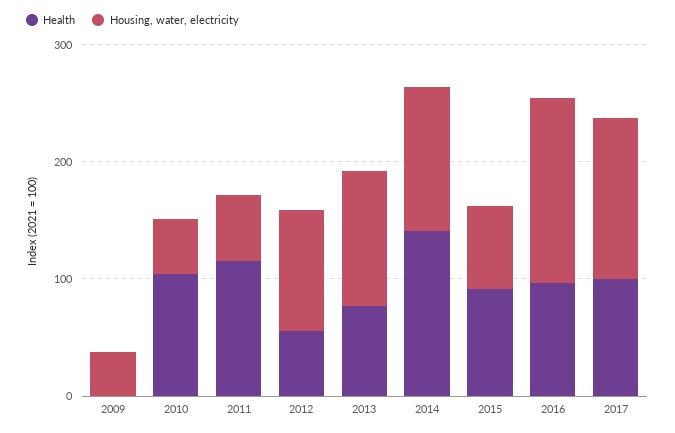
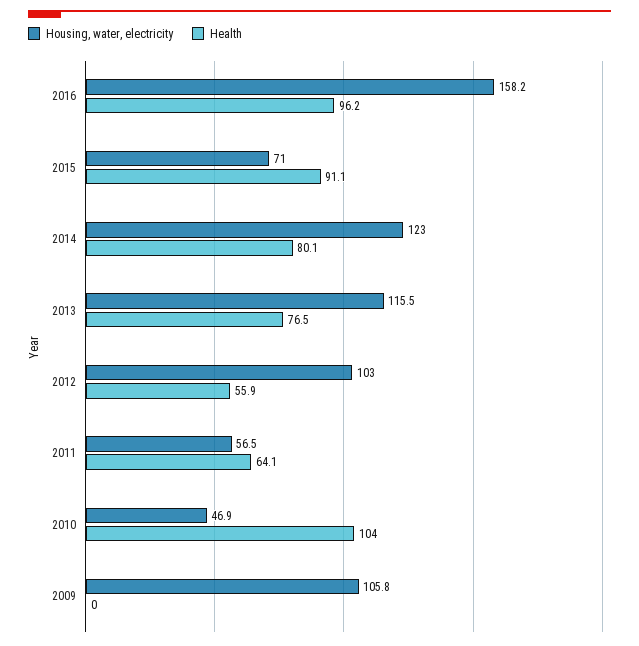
  {
    "Health": {
      "2009": 0,
      "2010": 104,
-     "2011": 120,
+     "2011": 64.1,
      "2012": 55.9,
      "2013": 76.5,
-     "2014": 140,
+     "2014": 80.1,
      "2015": 91.1,
-     "2016": 96.2,
+     "2016": 96.2
-     "2017": 100
    },
    "Housing, water, electricity": {
-     "2009": 40,
+     "2009": 105.8,
      "2010": 46.9,
      "2011": 56.5,
      "2012": 103,
      "2013": 115.5,
      "2014": 123,
      "2015": 71,
-     "2016": 158.2,
+     "2016": 158.2
-     "2017": 140
    }
  }

